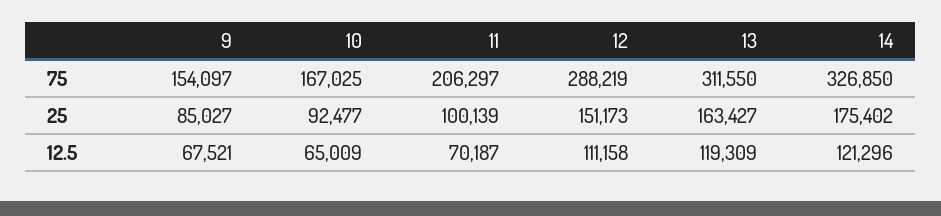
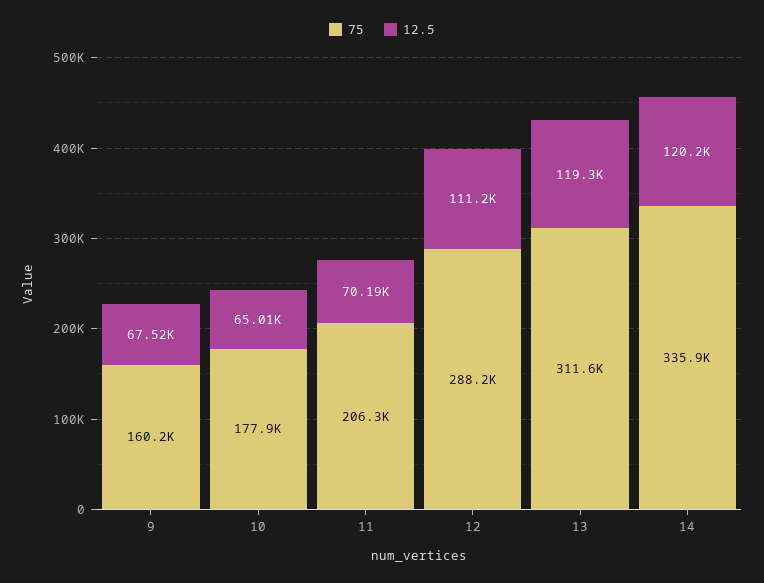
  {
    "75": {
-     "9": 154097,
+     "9": 160200,
-     "10": 167025,
+     "10": 177900,
      "11": 206297,
      "12": 288219,
      "13": 311550,
-     "14": 326850
+     "14": 335900
    },
-   "25": {
-     "9": 85027,
-     "10": 92477,
-     "11": 100139,
-     "12": 151173,
-     "13": 163427,
-     "14": 175402
-   },
    "12.5": {
      "9": 67521,
      "10": 65009,
      "11": 70187,
      "12": 111158,
      "13": 119309,
-     "14": 121296
+     "14": 120200
    }
  }

